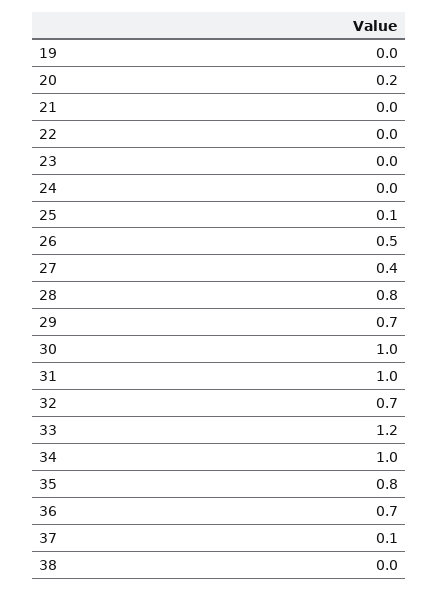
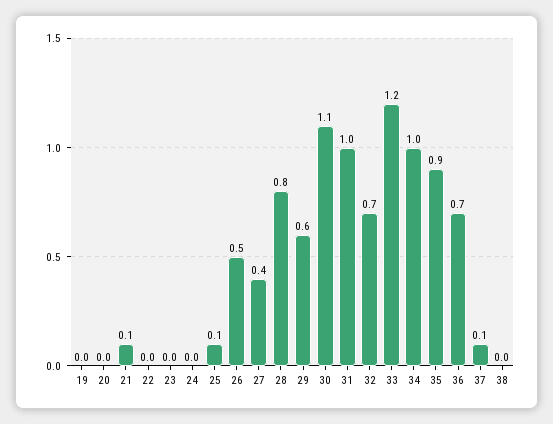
  {
    "19": 0,
-   "20": 0.2,
+   "20": 0,
-   "21": 0,
+   "21": 0.1,
    "22": 0,
    "23": 0,
    "24": 0,
    "25": 0.1,
    "26": 0.5,
    "27": 0.4,
    "28": 0.8,
-   "29": 0.7,
+   "29": 0.6,
-   "30": 1,
+   "30": 1.1,
    "31": 1,
    "32": 0.7,
    "33": 1.2,
    "34": 1,
-   "35": 0.8,
+   "35": 0.9,
    "36": 0.7,
    "37": 0.1,
    "38": 0
  }

